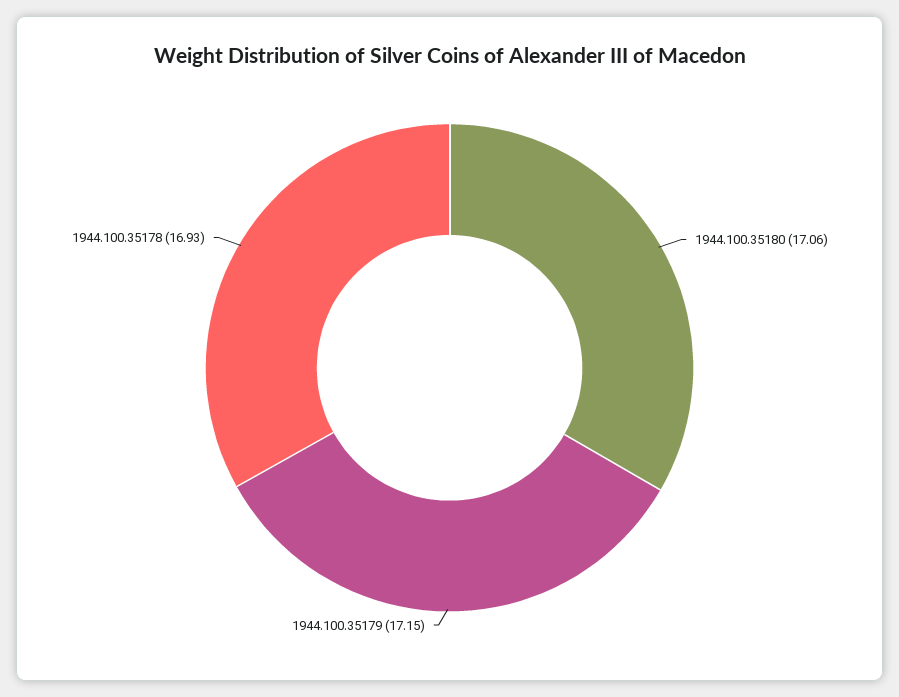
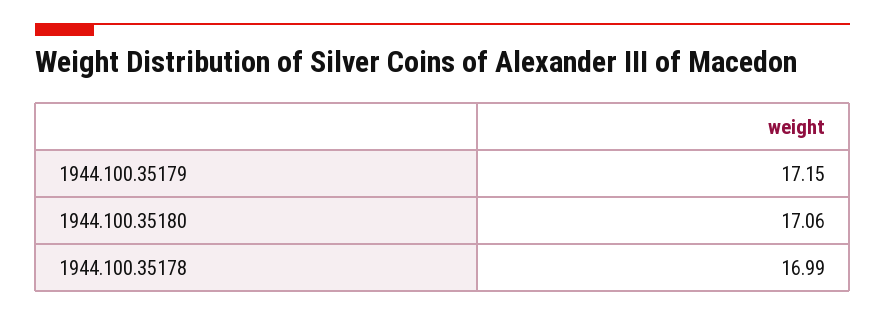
  {
    "1944.100.35180": 17.06,
    "1944.100.35179": 17.15,
-   "1944.100.35178": 16.93
+   "1944.100.35178": 16.99
  }

